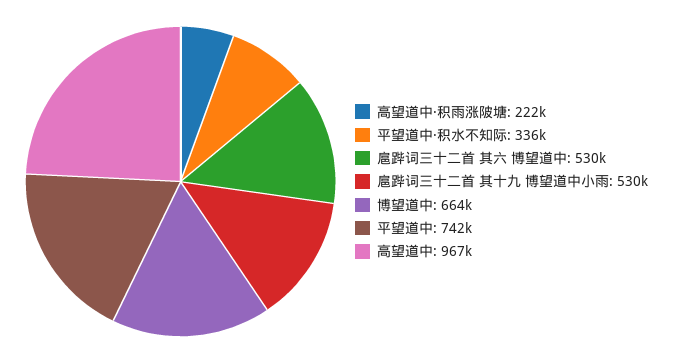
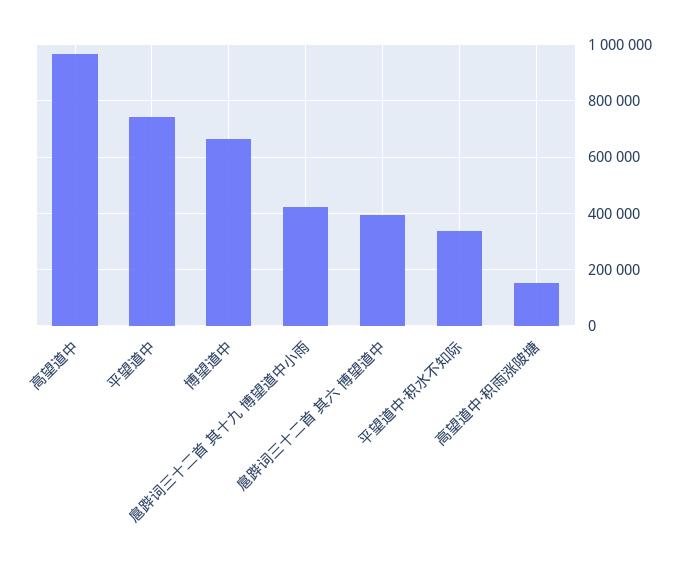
  {
-   "高望道中·积雨涨陂塘": 222000,
+   "高望道中·积雨涨陂塘": 150000,
    "平望道中·积水不知际": 336000,
-   "扈跸词三十二首 其六 博望道中": 530000,
+   "扈跸词三十二首 其六 博望道中": 400000,
-   "扈跸词三十二首 其十九 博望道中小雨": 530000,
+   "扈跸词三十二首 其十九 博望道中小雨": 425000,
    "博望道中": 664000,
    "平望道中": 742000,
    "高望道中": 967000
  }

